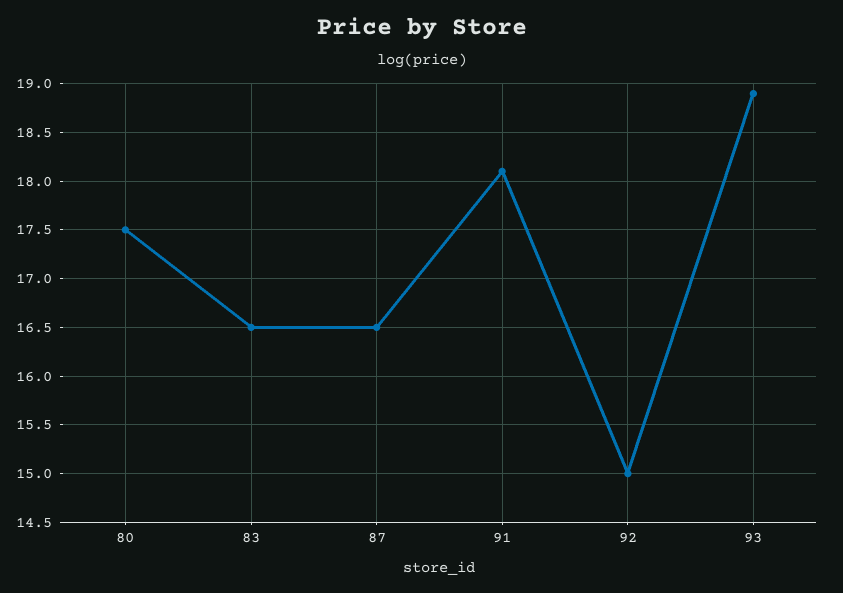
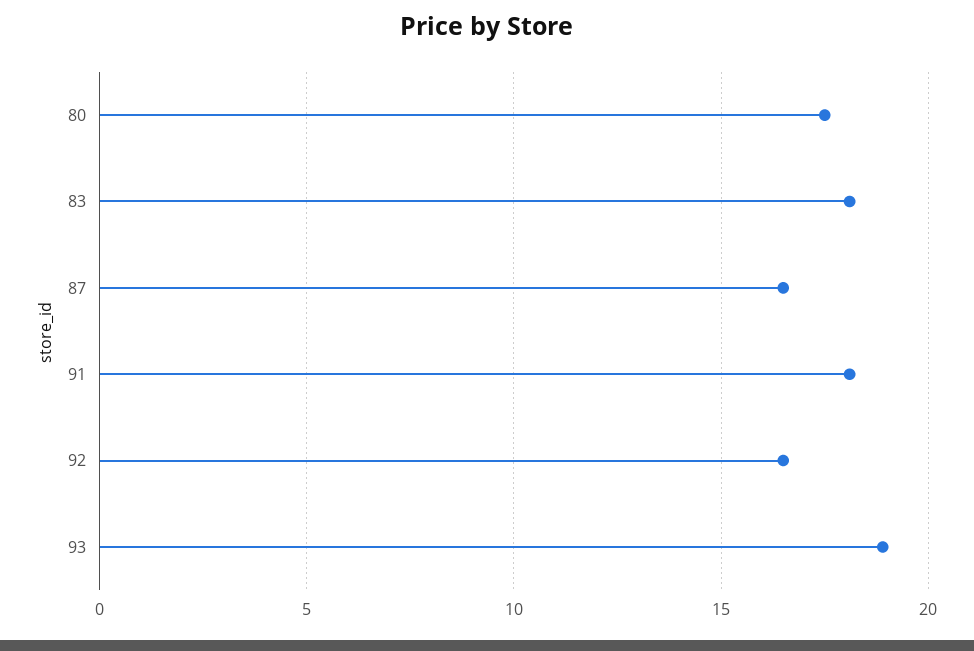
  {
    "80": 17.5,
-   "83": 16.5,
+   "83": 18,
    "87": 16.5,
    "91": 18.1,
-   "92": 15,
+   "92": 16.5,
    "93": 18.9
  }

